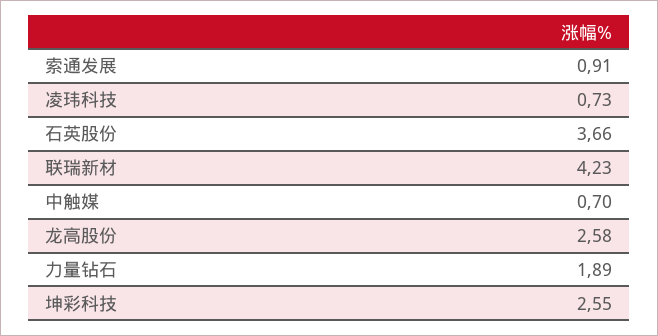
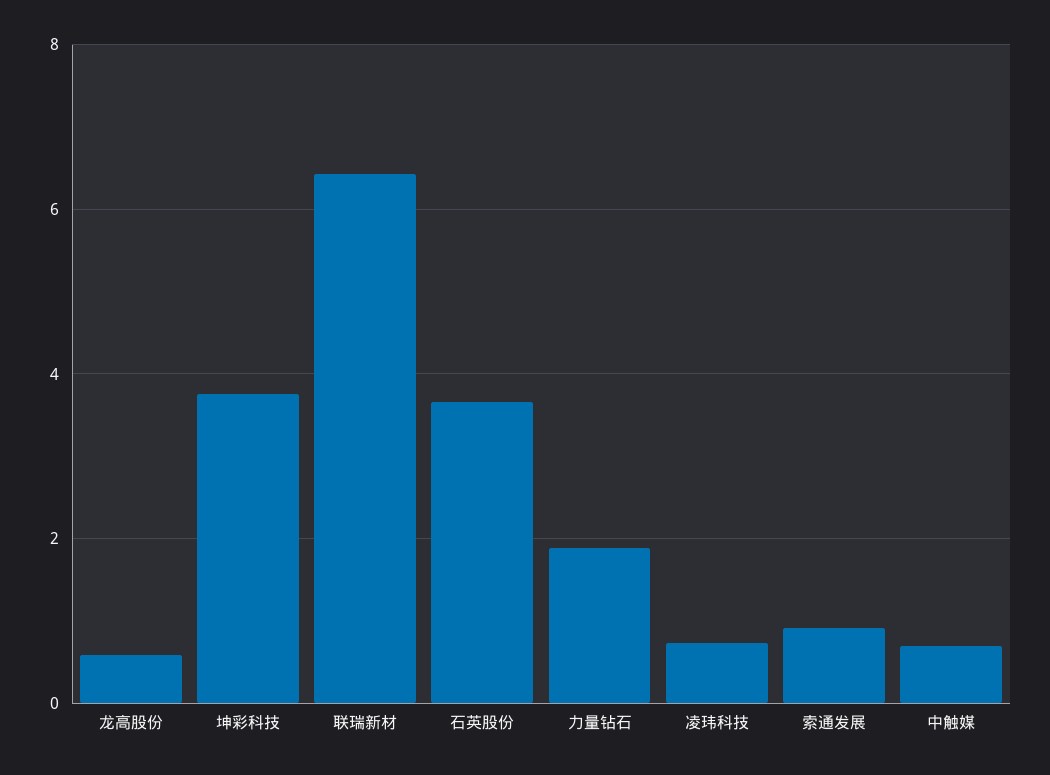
  {
    "索通发展": 0.91,
    "凌玮科技": 0.73,
    "石英股份": 3.66,
-   "联瑞新材": 4.23,
+   "联瑞新材": 6.4,
    "中触媒": 0.7,
-   "龙高股份": 2.58,
+   "龙高股份": 0.6,
    "力量钻石": 1.89,
-   "坤彩科技": 2.55
+   "坤彩科技": 3.8
  }

